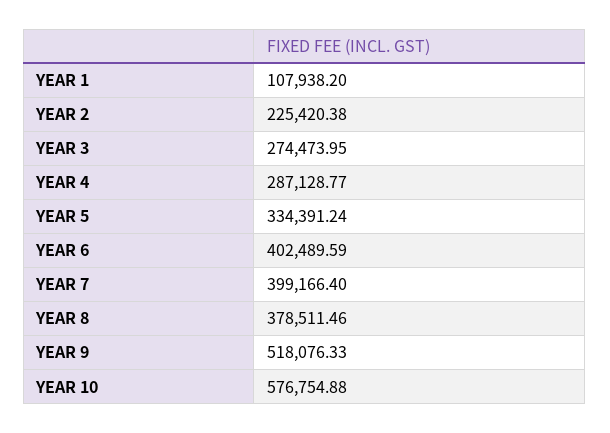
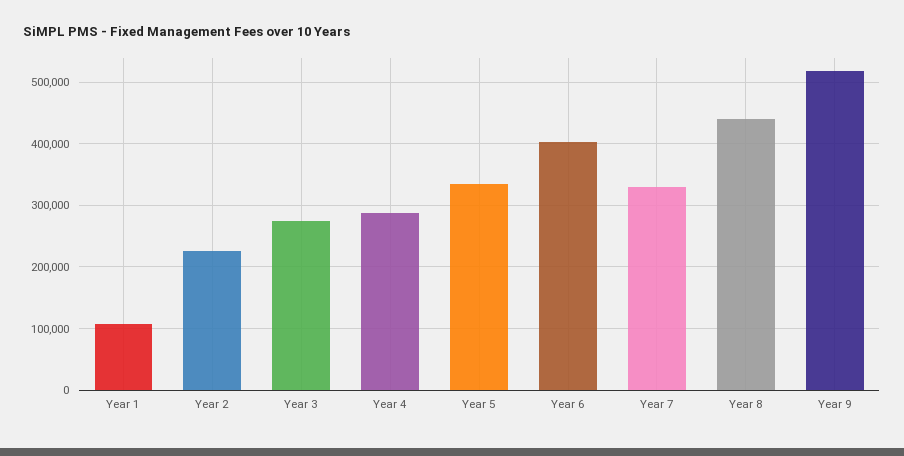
  {
    "YEAR 1": 107938.2,
    "YEAR 2": 225420.38,
    "YEAR 3": 274473.95,
    "YEAR 4": 287128.77,
    "YEAR 5": 334391.24,
    "YEAR 6": 402489.59,
-   "YEAR 7": 399166.4,
+   "YEAR 7": 330000,
-   "YEAR 8": 378511.46,
+   "YEAR 8": 440000,
-   "YEAR 9": 518076.33,
+   "YEAR 9": 518076.33
-   "YEAR 10": 576754.88
  }

